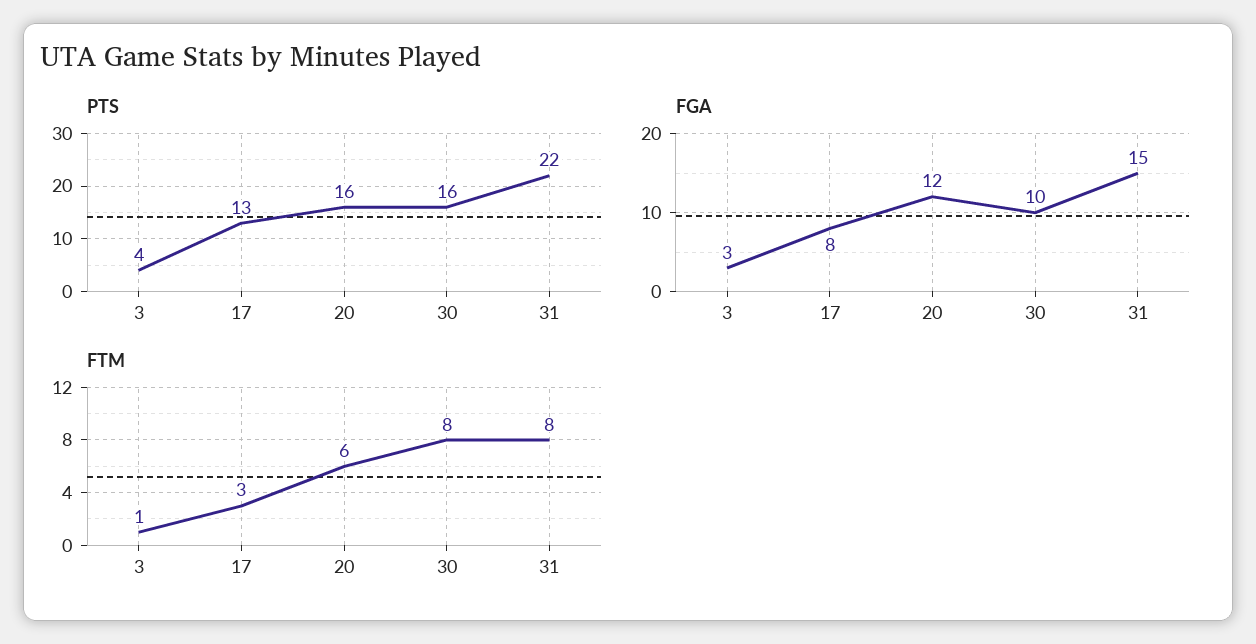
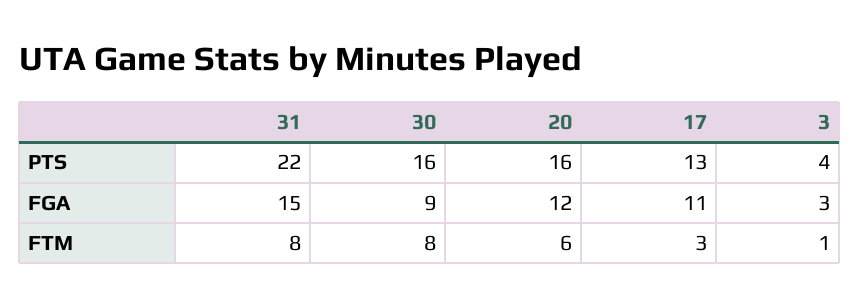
  {
    "PTS": {
      "3": 4,
      "17": 13,
      "20": 16,
      "30": 16,
      "31": 22
    },
    "FGA": {
      "3": 3,
-     "17": 8,
+     "17": 11,
      "20": 12,
-     "30": 10,
+     "30": 9,
      "31": 15
    },
    "FTM": {
      "3": 1,
      "17": 3,
      "20": 6,
      "30": 8,
      "31": 8
    }
  }

